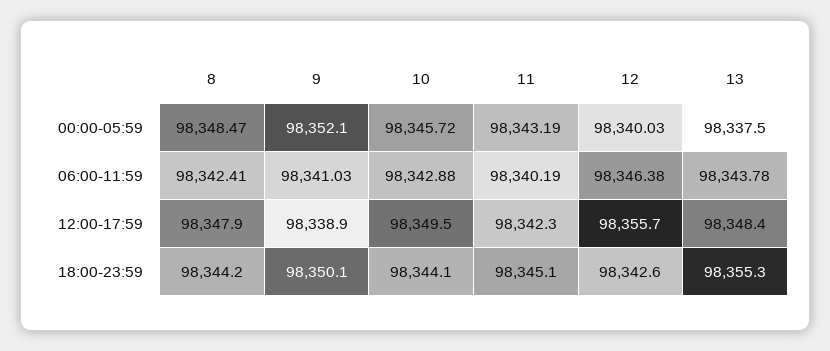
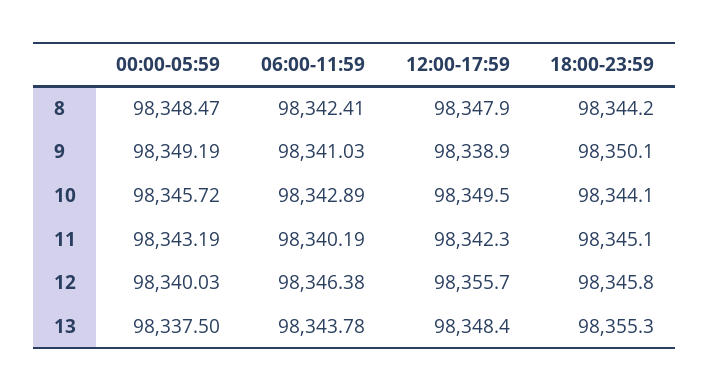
  {
    "8": {
      "00:00-05:59": 98348.47,
      "06:00-11:59": 98342.41,
      "12:00-17:59": 98347.9,
      "18:00-23:59": 98344.2
    },
    "9": {
-     "00:00-05:59": 98352.1,
+     "00:00-05:59": 98349.19,
      "06:00-11:59": 98341.03,
      "12:00-17:59": 98338.9,
      "18:00-23:59": 98350.1
    },
    "10": {
      "00:00-05:59": 98345.72,
-     "06:00-11:59": 98342.88,
+     "06:00-11:59": 98342.89,
      "12:00-17:59": 98349.5,
      "18:00-23:59": 98344.1
    },
    "11": {
      "00:00-05:59": 98343.19,
      "06:00-11:59": 98340.19,
      "12:00-17:59": 98342.3,
      "18:00-23:59": 98345.1
    },
    "12": {
      "00:00-05:59": 98340.03,
      "06:00-11:59": 98346.38,
      "12:00-17:59": 98355.7,
-     "18:00-23:59": 98342.6
+     "18:00-23:59": 98345.8
    },
    "13": {
      "00:00-05:59": 98337.5,
      "06:00-11:59": 98343.78,
      "12:00-17:59": 98348.4,
      "18:00-23:59": 98355.3
    }
  }

